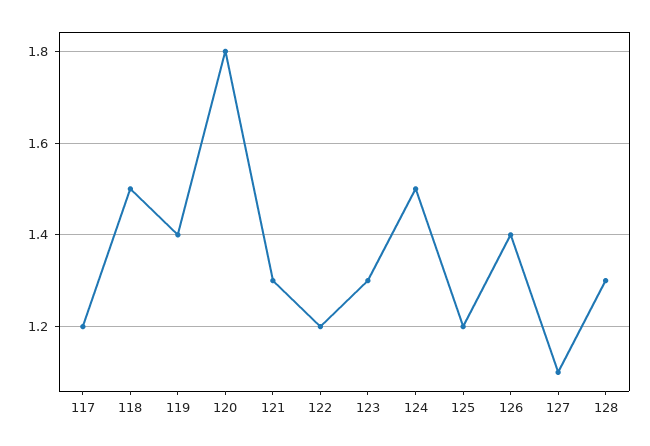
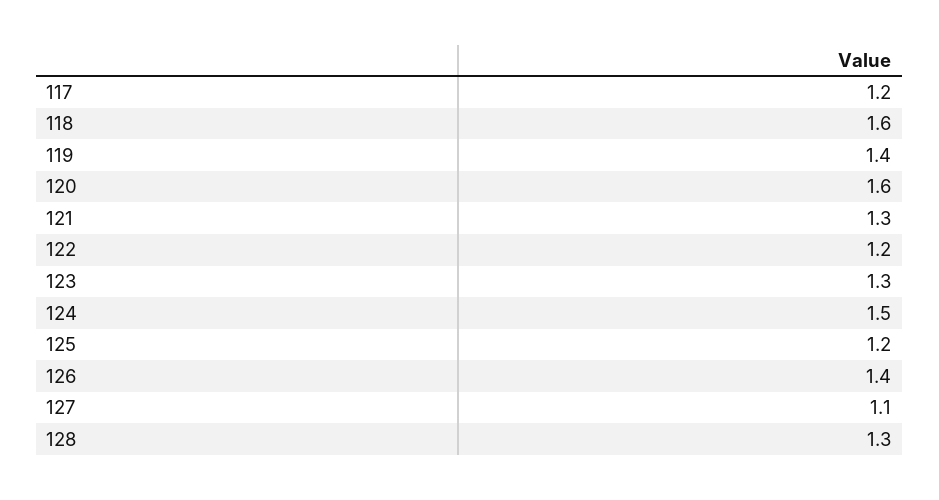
  {
    "117": 1.2,
-   "118": 1.5,
+   "118": 1.6,
    "119": 1.4,
-   "120": 1.8,
+   "120": 1.6,
    "121": 1.3,
    "122": 1.2,
    "123": 1.3,
    "124": 1.5,
    "125": 1.2,
    "126": 1.4,
    "127": 1.1,
    "128": 1.3
  }

